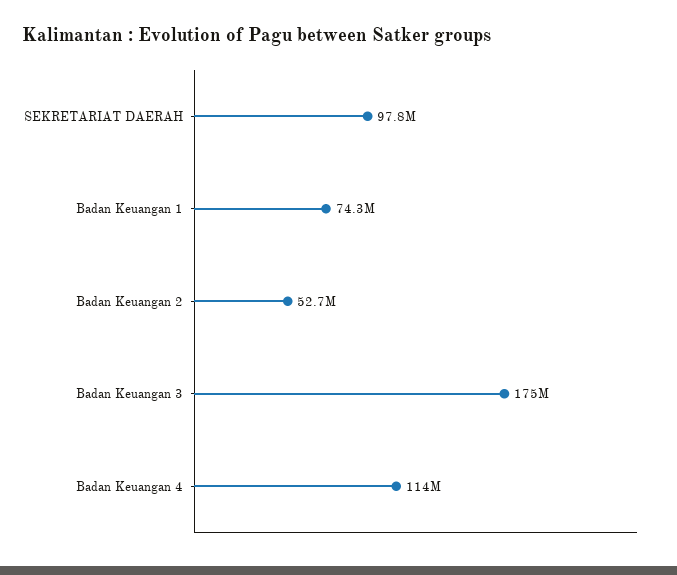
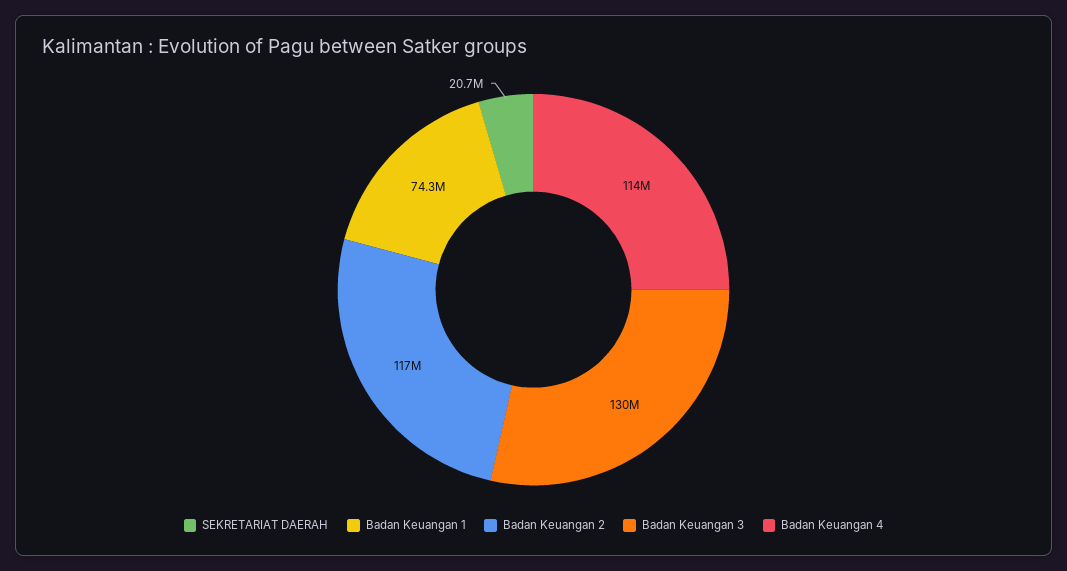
  {
-   "SEKRETARIAT DAERAH": 97800000,
+   "SEKRETARIAT DAERAH": 20700000,
    "Badan Keuangan 1": 74300000,
-   "Badan Keuangan 2": 52700000,
+   "Badan Keuangan 2": 117000000,
-   "Badan Keuangan 3": 175000000,
+   "Badan Keuangan 3": 130000000,
    "Badan Keuangan 4": 114000000
  }

